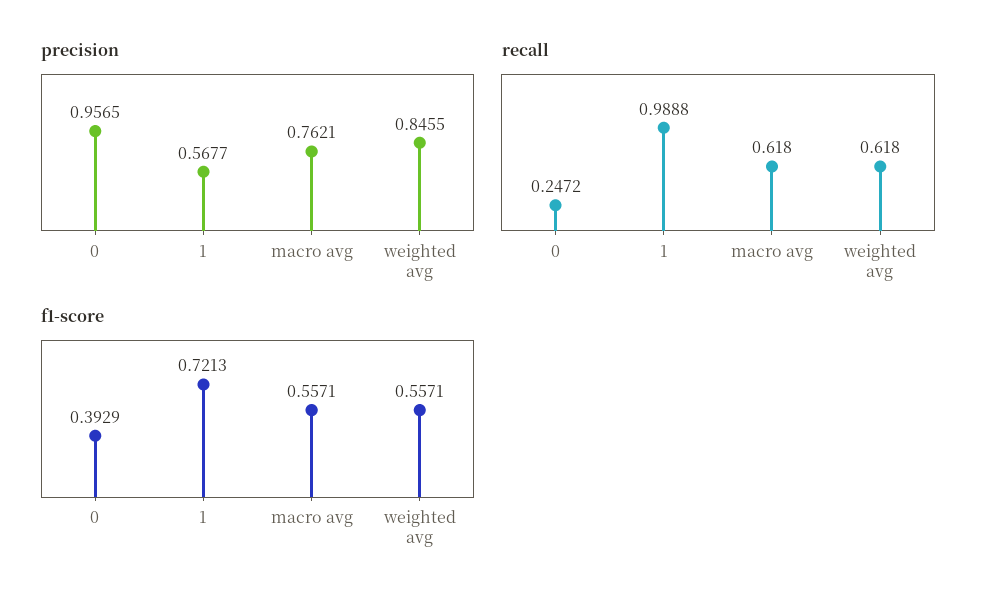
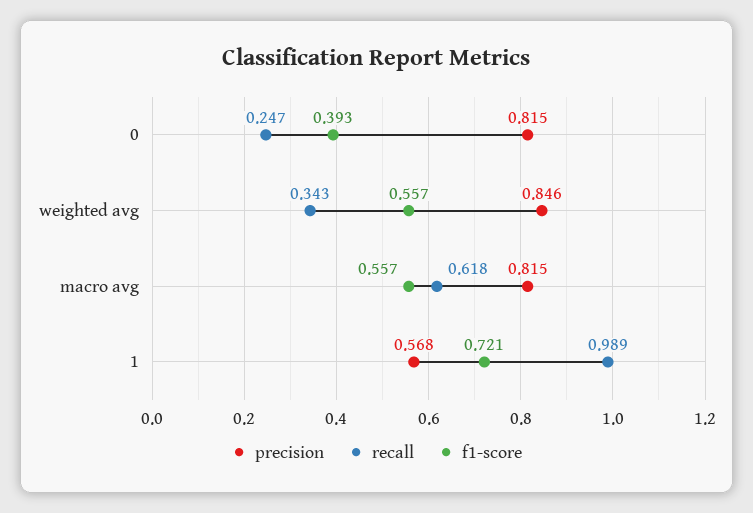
  {
    "precision": {
-     "0": 0.9565,
+     "0": 0.815,
      "1": 0.5677,
-     "macro avg": 0.7621,
+     "macro avg": 0.815,
      "weighted avg": 0.8455
    },
    "recall": {
      "0": 0.2472,
      "1": 0.9888,
      "macro avg": 0.618,
-     "weighted avg": 0.618
+     "weighted avg": 0.343
    },
    "f1-score": {
      "0": 0.3929,
      "1": 0.7213,
      "macro avg": 0.5571,
      "weighted avg": 0.5571
    }
  }

